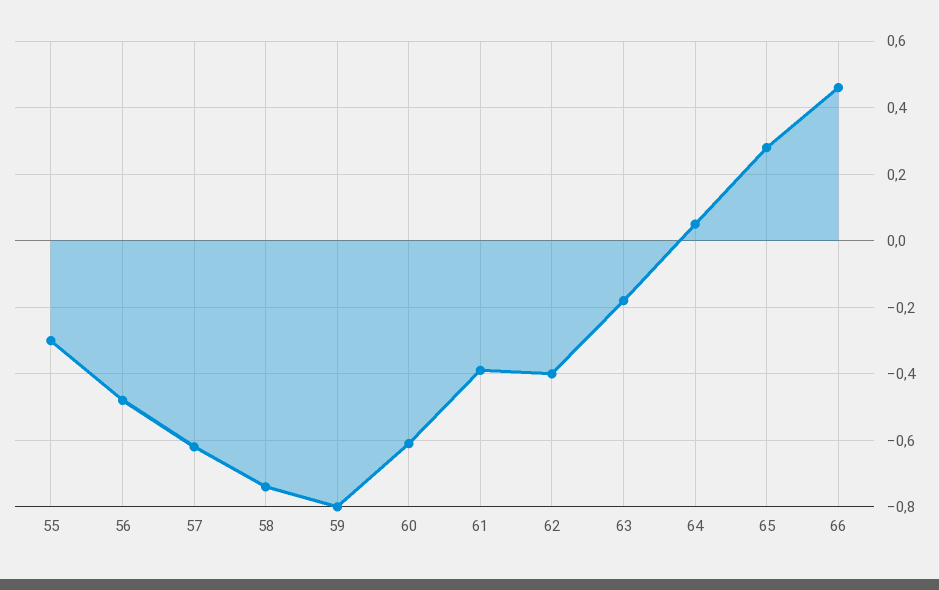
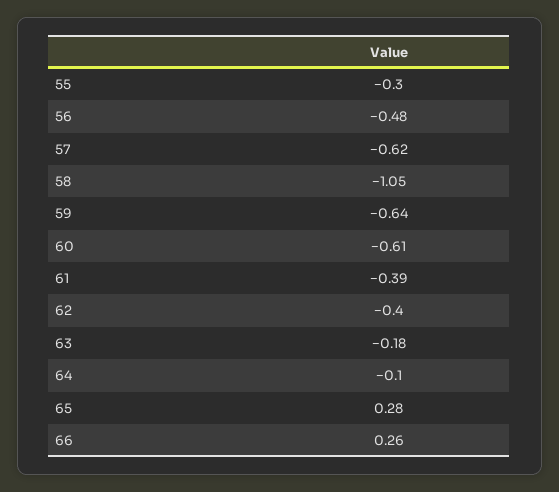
  {
    "55": -0.3,
    "56": -0.48,
    "57": -0.62,
-   "58": -0.75,
+   "58": -1.05,
-   "59": -0.8,
+   "59": -0.64,
    "60": -0.61,
    "61": -0.39,
    "62": -0.4,
    "63": -0.18,
-   "64": 0.05,
+   "64": -0.1,
    "65": 0.28,
-   "66": 0.45
+   "66": 0.26
  }

